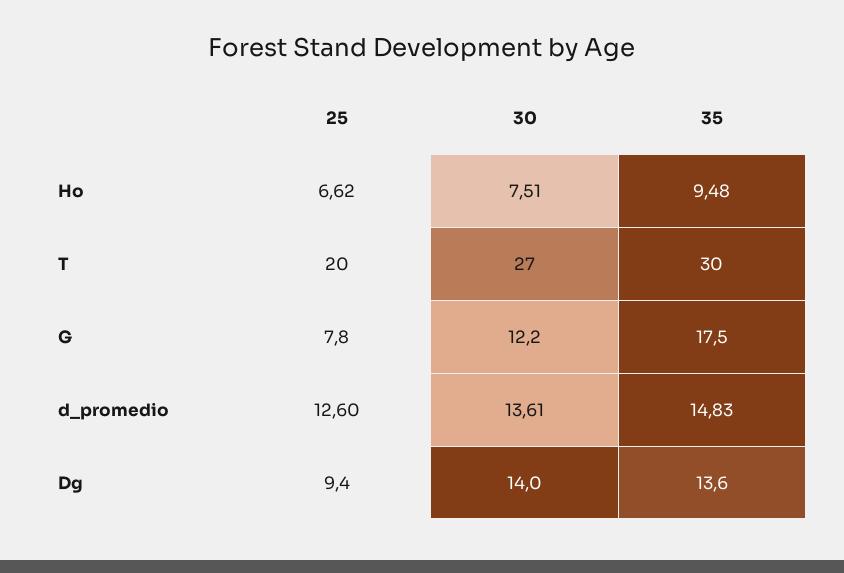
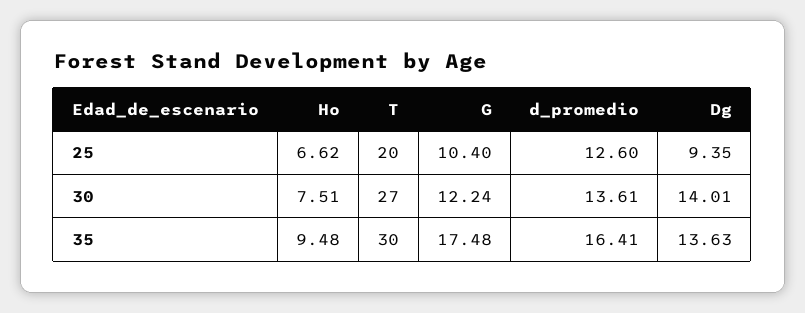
  {
    "25": {
      "Ho": 6.62,
      "T": 20,
-     "G": 7.8,
+     "G": 10.4,
      "d_promedio": 12.6,
      "Dg": 9.35
    },
    "30": {
      "Ho": 7.51,
      "T": 27,
      "G": 12.24,
      "d_promedio": 13.61,
      "Dg": 14.01
    },
    "35": {
      "Ho": 9.48,
      "T": 30,
      "G": 17.48,
-     "d_promedio": 14.83,
+     "d_promedio": 16.41,
      "Dg": 13.63
    }
  }

